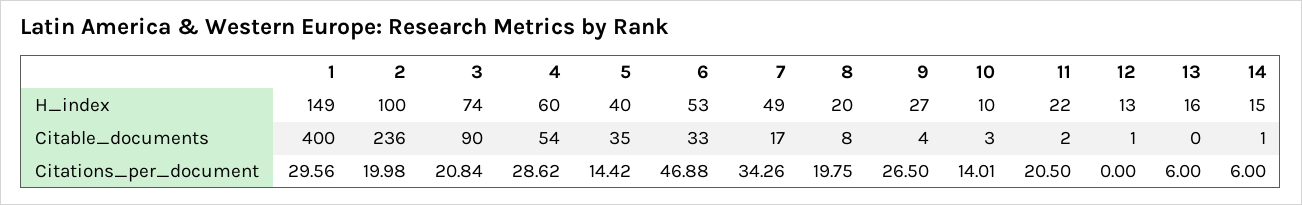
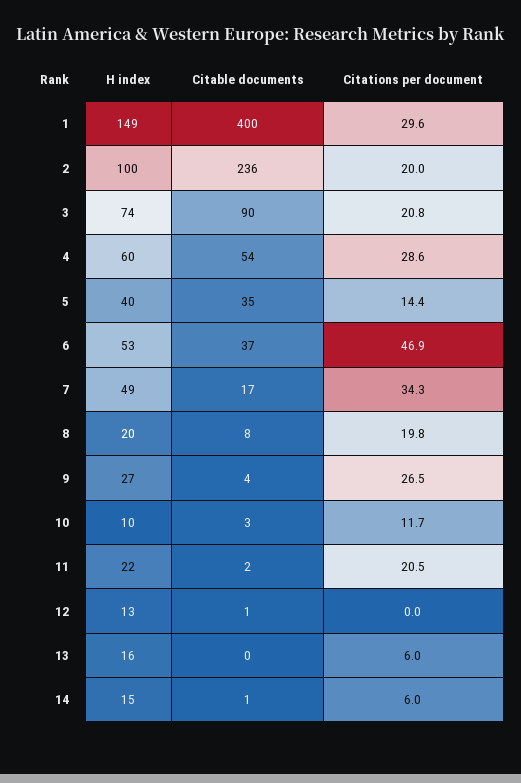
  {
    "1": {
      "H_index": 149,
      "Citable_documents": 400,
      "Citations_per_document": 29.56
    },
    "2": {
      "H_index": 100,
      "Citable_documents": 236,
      "Citations_per_document": 19.98
    },
    "3": {
      "H_index": 74,
      "Citable_documents": 90,
      "Citations_per_document": 20.84
    },
    "4": {
      "H_index": 60,
      "Citable_documents": 54,
      "Citations_per_document": 28.62
    },
    "5": {
      "H_index": 40,
      "Citable_documents": 35,
      "Citations_per_document": 14.42
    },
    "6": {
      "H_index": 53,
-     "Citable_documents": 33,
+     "Citable_documents": 37,
      "Citations_per_document": 46.88
    },
    "7": {
      "H_index": 49,
      "Citable_documents": 17,
      "Citations_per_document": 34.26
    },
    "8": {
      "H_index": 20,
      "Citable_documents": 8,
      "Citations_per_document": 19.75
    },
    "9": {
      "H_index": 27,
      "Citable_documents": 4,
      "Citations_per_document": 26.5
    },
    "10": {
      "H_index": 10,
      "Citable_documents": 3,
-     "Citations_per_document": 14.01
+     "Citations_per_document": 11.7
    },
    "11": {
      "H_index": 22,
      "Citable_documents": 2,
      "Citations_per_document": 20.5
    },
    "12": {
      "H_index": 13,
      "Citable_documents": 1,
      "Citations_per_document": 0
    },
    "13": {
      "H_index": 16,
      "Citable_documents": 0,
      "Citations_per_document": 6
    },
    "14": {
      "H_index": 15,
      "Citable_documents": 1,
      "Citations_per_document": 6
    }
  }

